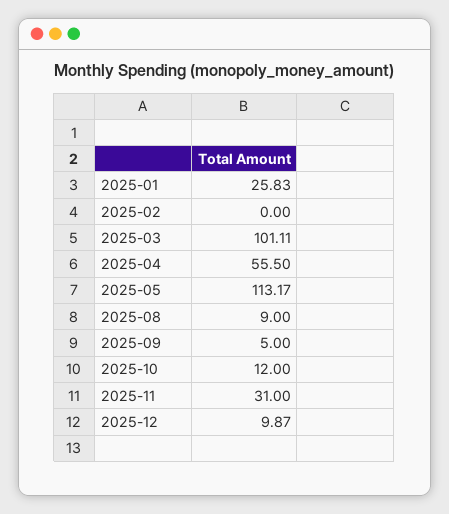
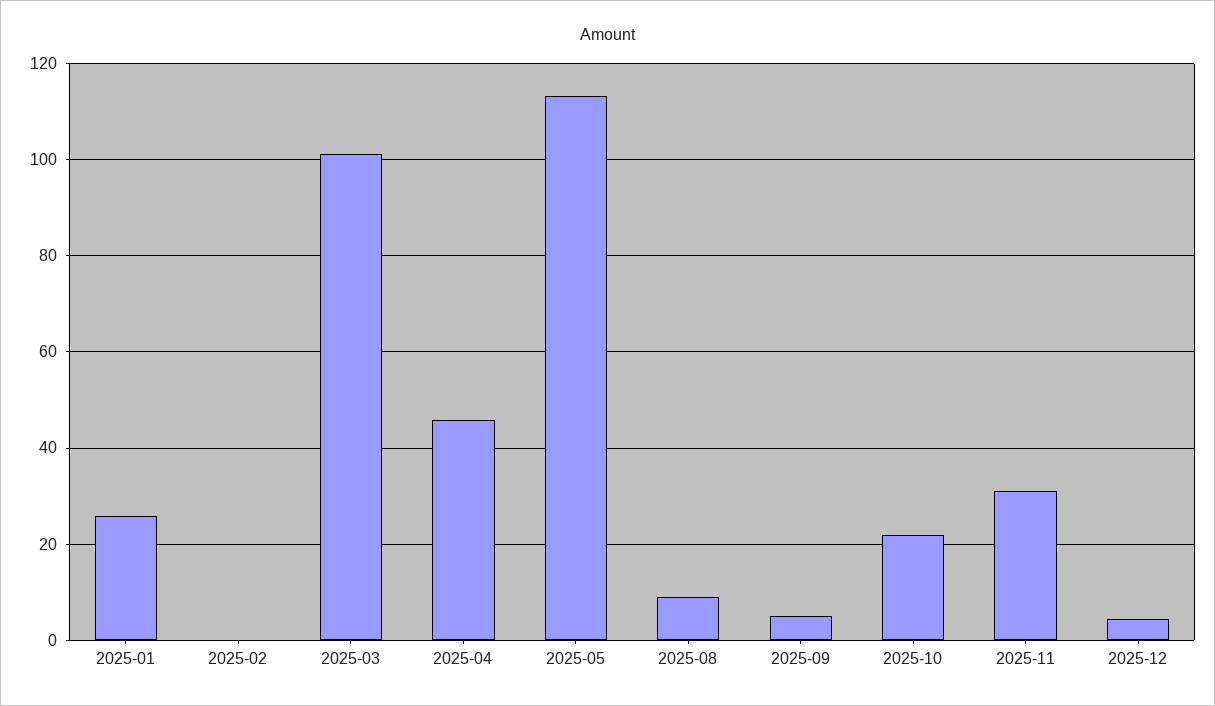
  {
    "2025-01": 25.83,
    "2025-02": 0,
    "2025-03": 101.11,
-   "2025-04": 55.5,
+   "2025-04": 46,
    "2025-05": 113.17,
    "2025-08": 9,
    "2025-09": 5,
-   "2025-10": 12,
+   "2025-10": 22,
    "2025-11": 31,
-   "2025-12": 9.87
+   "2025-12": 4
  }

